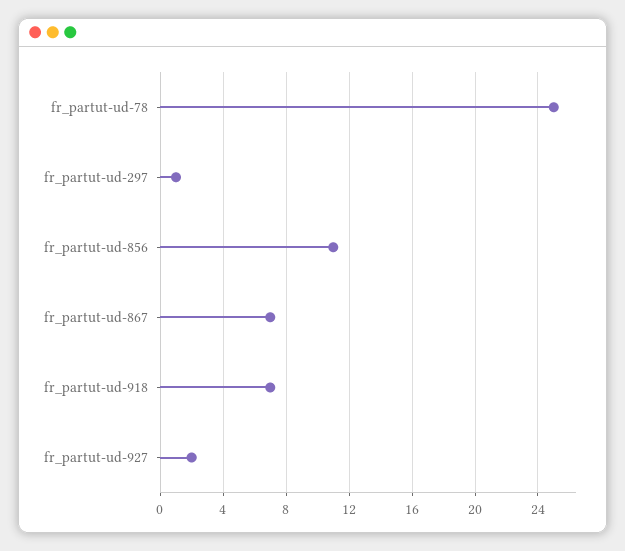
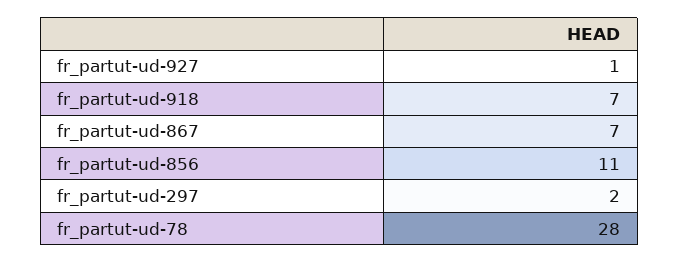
  {
-   "fr_partut-ud-78": 25,
+   "fr_partut-ud-78": 28,
-   "fr_partut-ud-297": 1,
+   "fr_partut-ud-297": 2,
    "fr_partut-ud-856": 11,
    "fr_partut-ud-867": 7,
    "fr_partut-ud-918": 7,
-   "fr_partut-ud-927": 2
+   "fr_partut-ud-927": 1
  }

